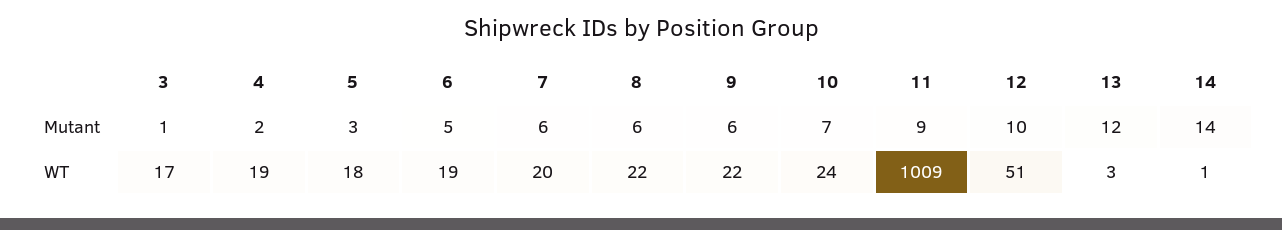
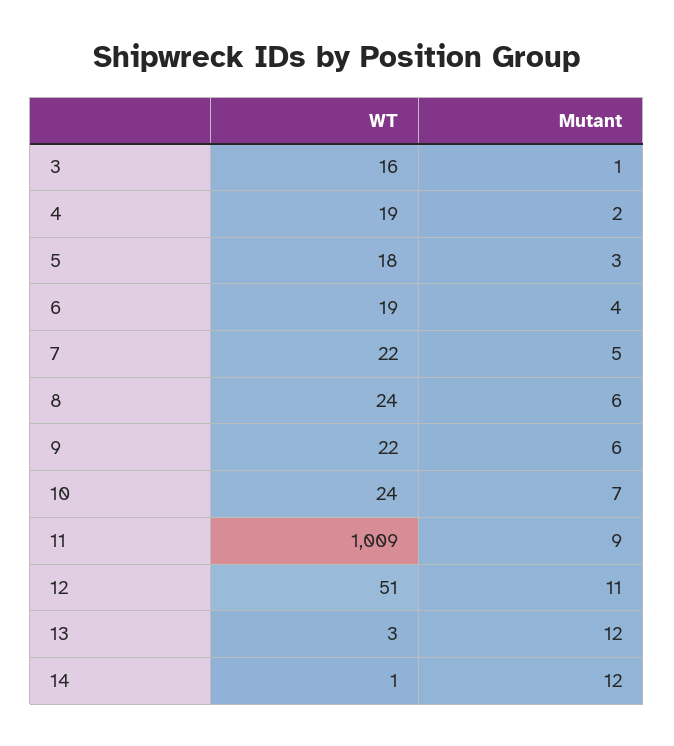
  {
    "3": {
      "Mutant": 1,
-     "WT": 17
+     "WT": 16
    },
    "4": {
      "Mutant": 2,
      "WT": 19
    },
    "5": {
      "Mutant": 3,
      "WT": 18
    },
    "6": {
-     "Mutant": 5,
+     "Mutant": 4,
      "WT": 19
    },
    "7": {
-     "Mutant": 6,
+     "Mutant": 5,
-     "WT": 20
+     "WT": 22
    },
    "8": {
      "Mutant": 6,
-     "WT": 22
+     "WT": 24
    },
    "9": {
      "Mutant": 6,
      "WT": 22
    },
    "10": {
      "Mutant": 7,
      "WT": 24
    },
    "11": {
      "Mutant": 9,
      "WT": 1009
    },
    "12": {
-     "Mutant": 10,
+     "Mutant": 11,
      "WT": 51
    },
    "13": {
      "Mutant": 12,
      "WT": 3
    },
    "14": {
-     "Mutant": 14,
+     "Mutant": 12,
      "WT": 1
    }
  }

